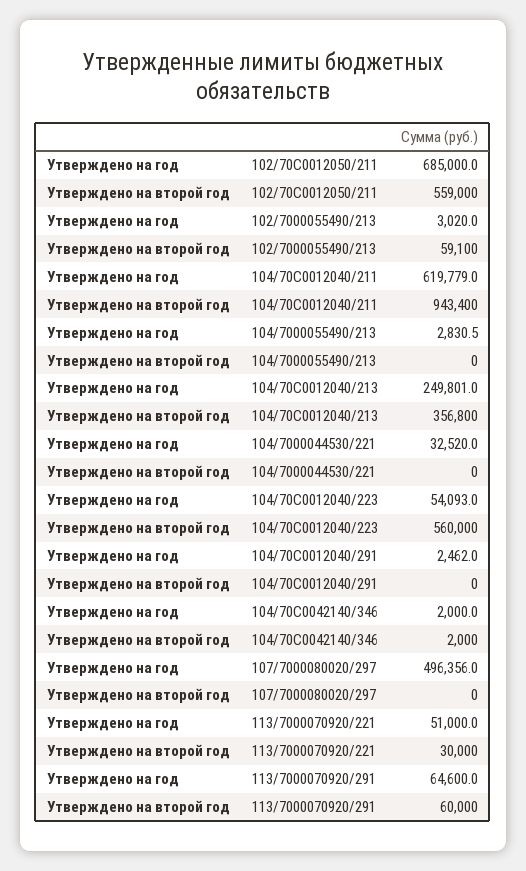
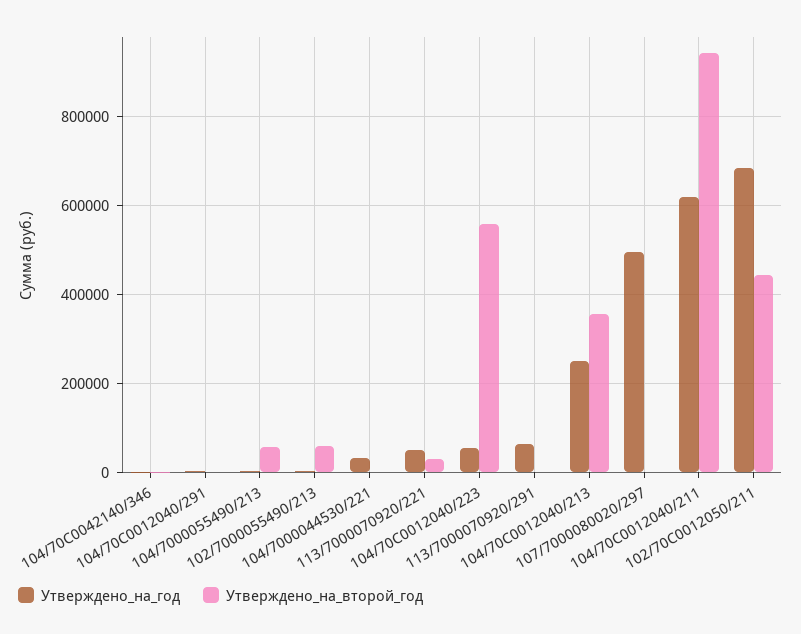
  {
    "Утверждено на год": {
      "102/70С0012050/211": 685000,
      "102/7000055490/213": 3020,
      "104/70С0012040/211": 619779,
      "104/7000055490/213": 2830.5,
      "104/70С0012040/213": 249801,
      "104/7000044530/221": 32520,
      "104/70С0012040/223": 54093,
      "104/70С0012040/291": 2462,
      "104/70С0042140/346": 2000,
      "107/7000080020/297": 496356,
      "113/7000070920/221": 51000,
      "113/7000070920/291": 64600
    },
    "Утверждено на второй год": {
-     "102/70С0012050/211": 559000,
+     "102/70С0012050/211": 440000,
      "102/7000055490/213": 59100,
      "104/70С0012040/211": 943400,
-     "104/7000055490/213": 0,
+     "104/7000055490/213": 60000,
      "104/70С0012040/213": 356800,
      "104/7000044530/221": 0,
      "104/70С0012040/223": 560000,
      "104/70С0012040/291": 0,
      "104/70С0042140/346": 2000,
      "107/7000080020/297": 0,
      "113/7000070920/221": 30000,
-     "113/7000070920/291": 60000
+     "113/7000070920/291": 0
    }
  }

